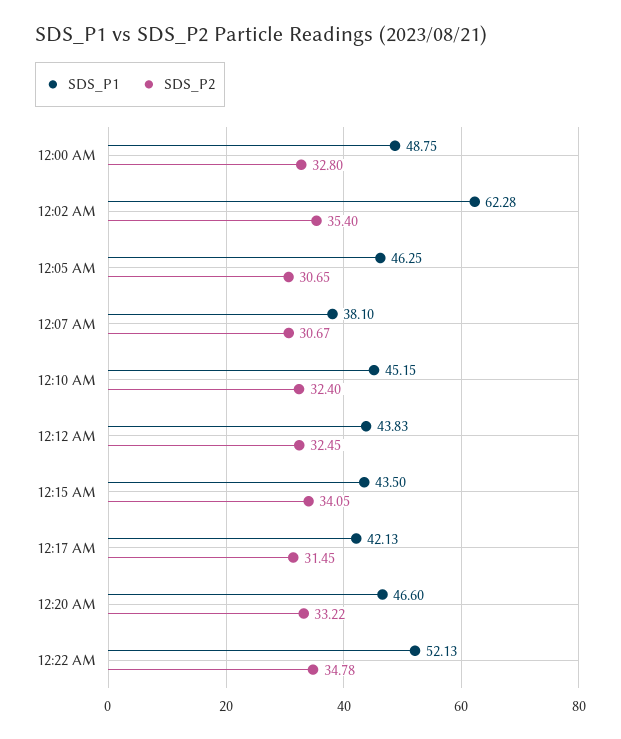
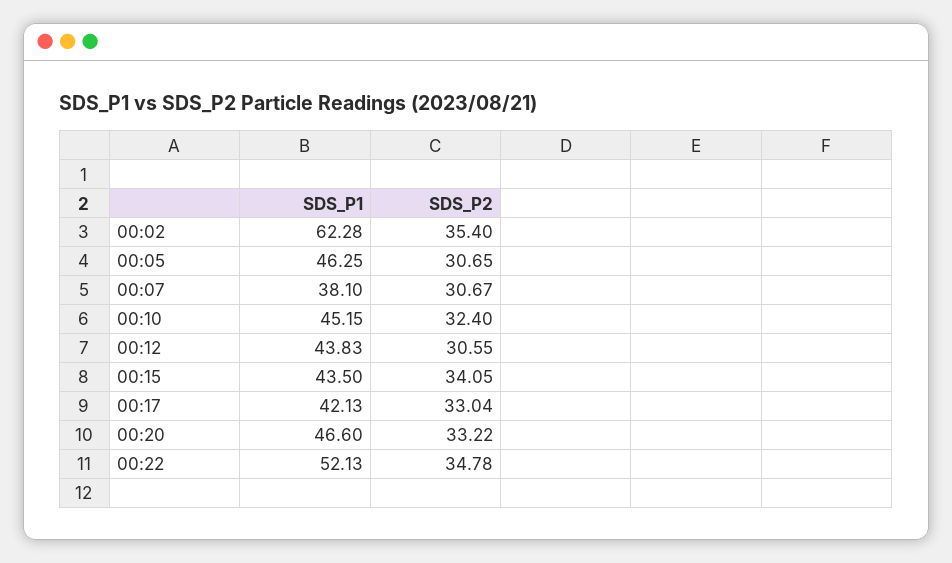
  {
    "SDS_P1": {
-     "12:00 AM": 48.75,
      "12:02 AM": 62.28,
      "12:05 AM": 46.25,
      "12:07 AM": 38.1,
      "12:10 AM": 45.15,
      "12:12 AM": 43.83,
      "12:15 AM": 43.5,
      "12:17 AM": 42.13,
      "12:20 AM": 46.6,
      "12:22 AM": 52.13
    },
    "SDS_P2": {
-     "12:00 AM": 32.8,
      "12:02 AM": 35.4,
      "12:05 AM": 30.65,
      "12:07 AM": 30.67,
      "12:10 AM": 32.4,
-     "12:12 AM": 32.45,
+     "12:12 AM": 30.55,
      "12:15 AM": 34.05,
-     "12:17 AM": 31.45,
+     "12:17 AM": 33.04,
      "12:20 AM": 33.22,
      "12:22 AM": 34.78
    }
  }

